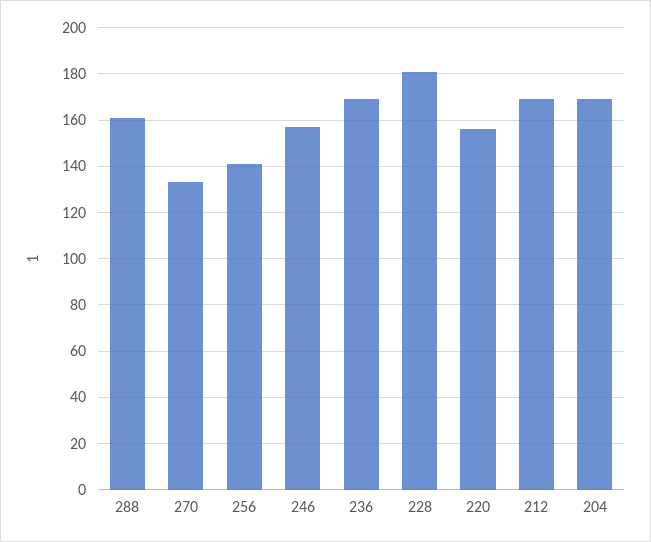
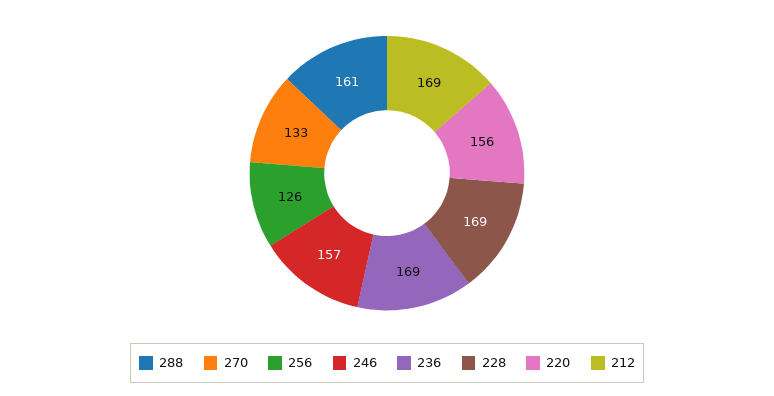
  {
    "288": 161,
    "270": 133,
-   "256": 140,
+   "256": 126,
    "246": 157,
    "236": 169,
-   "228": 180,
+   "228": 169,
    "220": 156,
-   "212": 169,
+   "212": 169
-   "204": 170
  }

